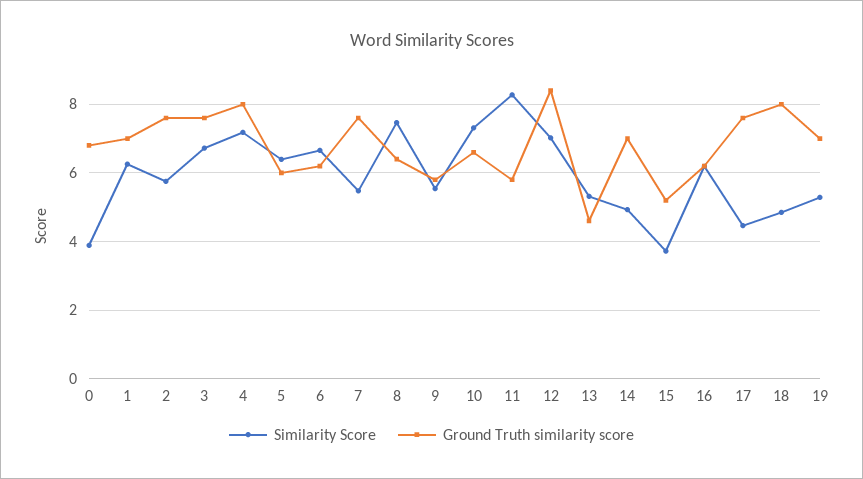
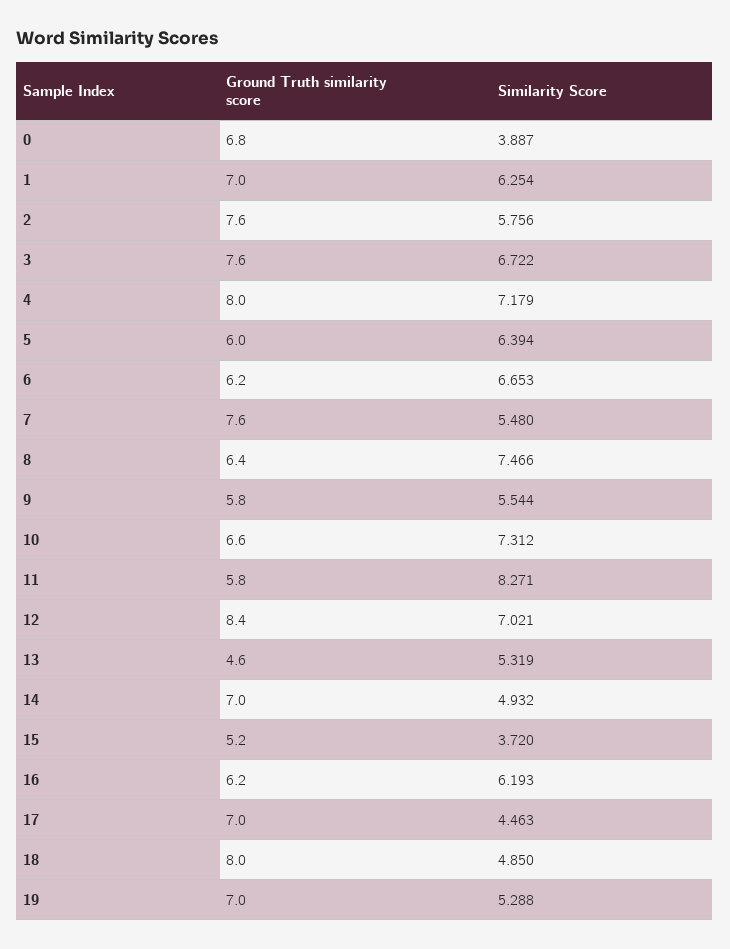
  {
    "Similarity Score": {
      "0": 3.887,
      "1": 6.254,
      "2": 5.756,
      "3": 6.722,
      "4": 7.179,
      "5": 6.394,
      "6": 6.653,
      "7": 5.48,
      "8": 7.466,
      "9": 5.544,
      "10": 7.312,
      "11": 8.271,
      "12": 7.021,
      "13": 5.319,
      "14": 4.932,
      "15": 3.72,
      "16": 6.193,
      "17": 4.463,
      "18": 4.85,
      "19": 5.288
    },
    "Ground Truth similarity score": {
      "0": 6.8,
      "1": 7,
      "2": 7.6,
      "3": 7.6,
      "4": 8,
      "5": 6,
      "6": 6.2,
      "7": 7.6,
      "8": 6.4,
      "9": 5.8,
      "10": 6.6,
      "11": 5.8,
      "12": 8.4,
      "13": 4.6,
      "14": 7,
      "15": 5.2,
      "16": 6.2,
-     "17": 7.6,
+     "17": 7,
      "18": 8,
      "19": 7
    }
  }

